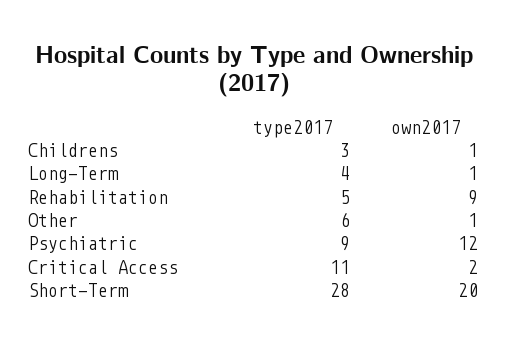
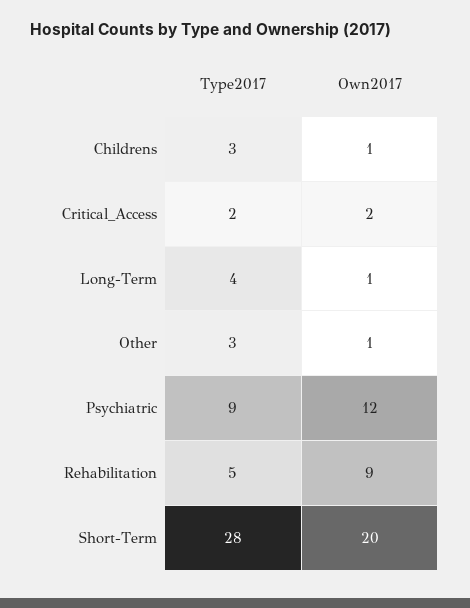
  {
    "type2017": {
      "Childrens": 3,
      "Long-Term": 4,
      "Rehabilitation": 5,
-     "Other": 6,
+     "Other": 3,
      "Psychiatric": 9,
-     "Critical Access": 11,
+     "Critical Access": 2,
      "Short-Term": 28
    },
    "own2017": {
      "Childrens": 1,
      "Long-Term": 1,
      "Rehabilitation": 9,
      "Other": 1,
      "Psychiatric": 12,
      "Critical Access": 2,
      "Short-Term": 20
    }
  }

